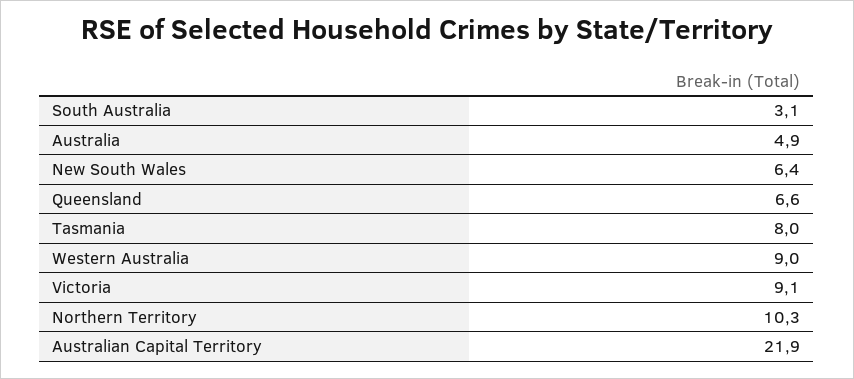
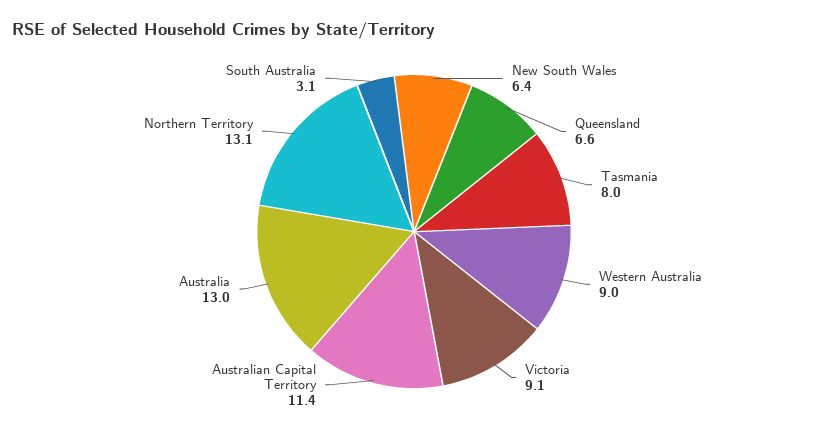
  {
    "South Australia": 3.1,
-   "Australia": 4.9,
+   "Australia": 13,
    "New South Wales": 6.4,
    "Queensland": 6.6,
    "Tasmania": 8,
    "Western Australia": 9,
    "Victoria": 9.1,
-   "Northern Territory": 10.3,
+   "Northern Territory": 13.1,
-   "Australian Capital Territory": 21.9
+   "Australian Capital Territory": 11.4
  }

